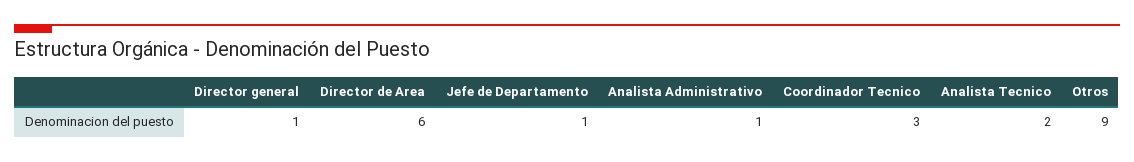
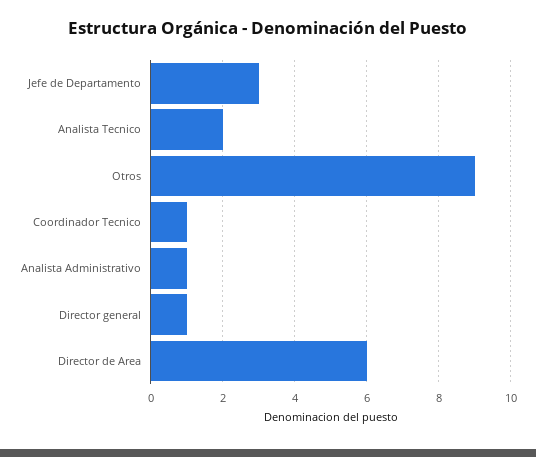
  {
    "Director general": 1,
    "Director de Area": 6,
-   "Jefe de Departamento": 1,
+   "Jefe de Departamento": 3,
    "Analista Administrativo": 1,
-   "Coordinador Tecnico": 3,
+   "Coordinador Tecnico": 1,
    "Analista Tecnico": 2,
    "Otros": 9
  }

